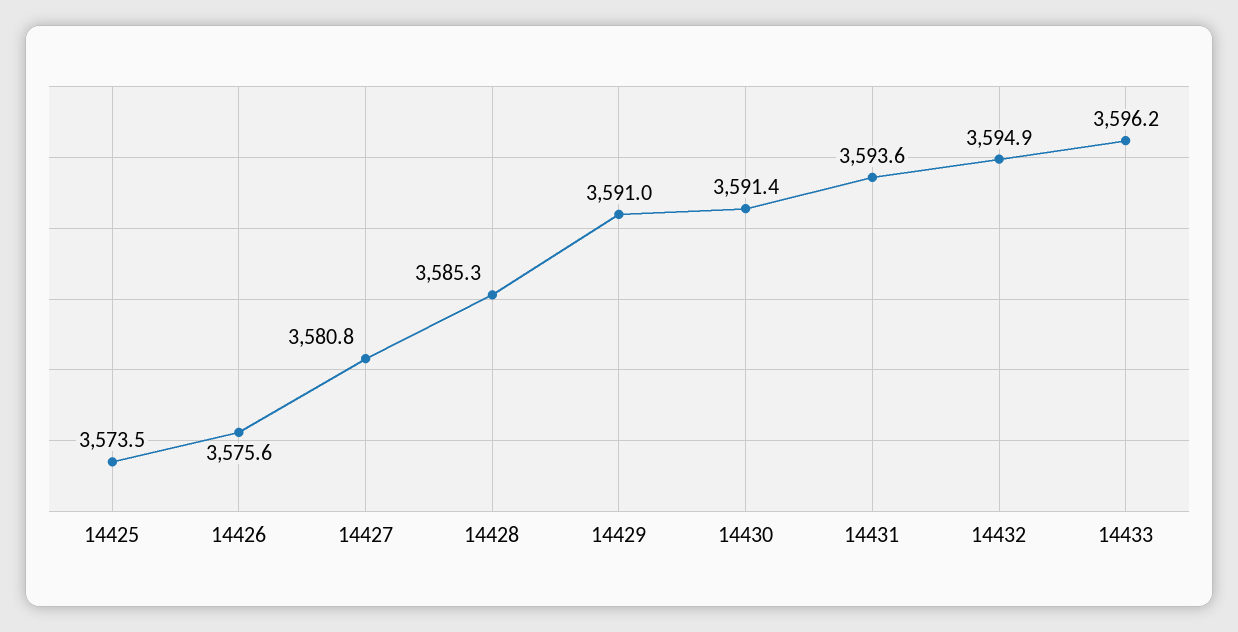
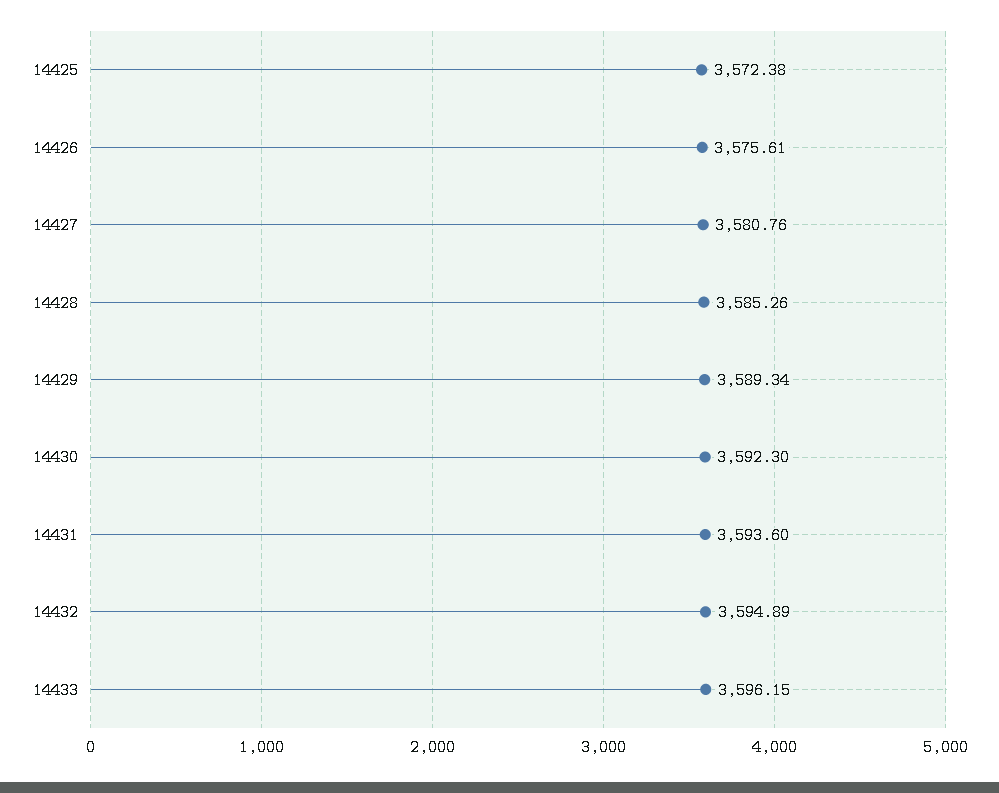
  {
-   "14425": 3573.5,
+   "14425": 3572.38,
    "14426": 3575.61,
    "14427": 3580.76,
    "14428": 3585.26,
-   "14429": 3591,
+   "14429": 3589.34,
-   "14430": 3591.4,
+   "14430": 3592.3,
    "14431": 3593.6,
    "14432": 3594.89,
    "14433": 3596.15
  }

